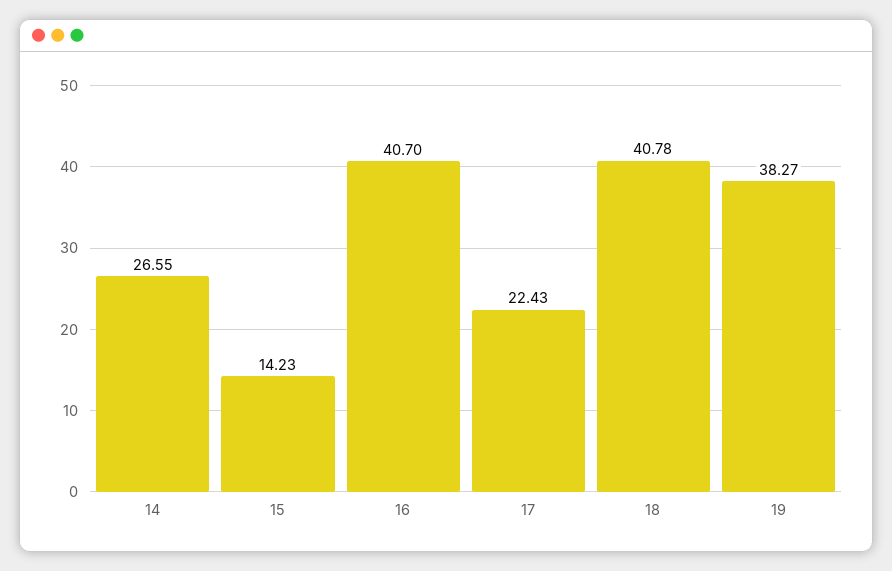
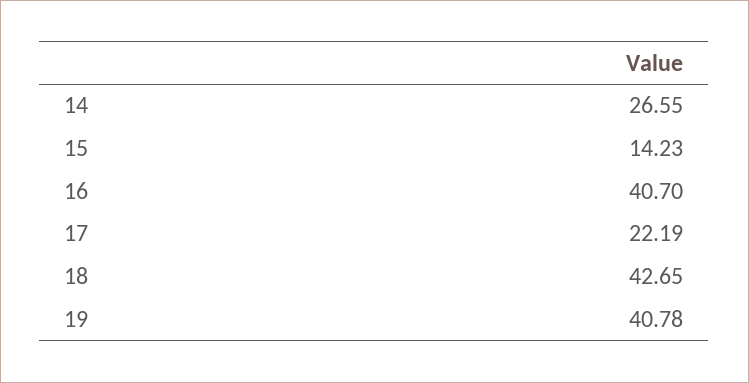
  {
    "14": 26.55,
    "15": 14.23,
    "16": 40.7,
-   "17": 22.43,
+   "17": 22.19,
-   "18": 40.78,
+   "18": 42.65,
-   "19": 38.27
+   "19": 40.78
  }

